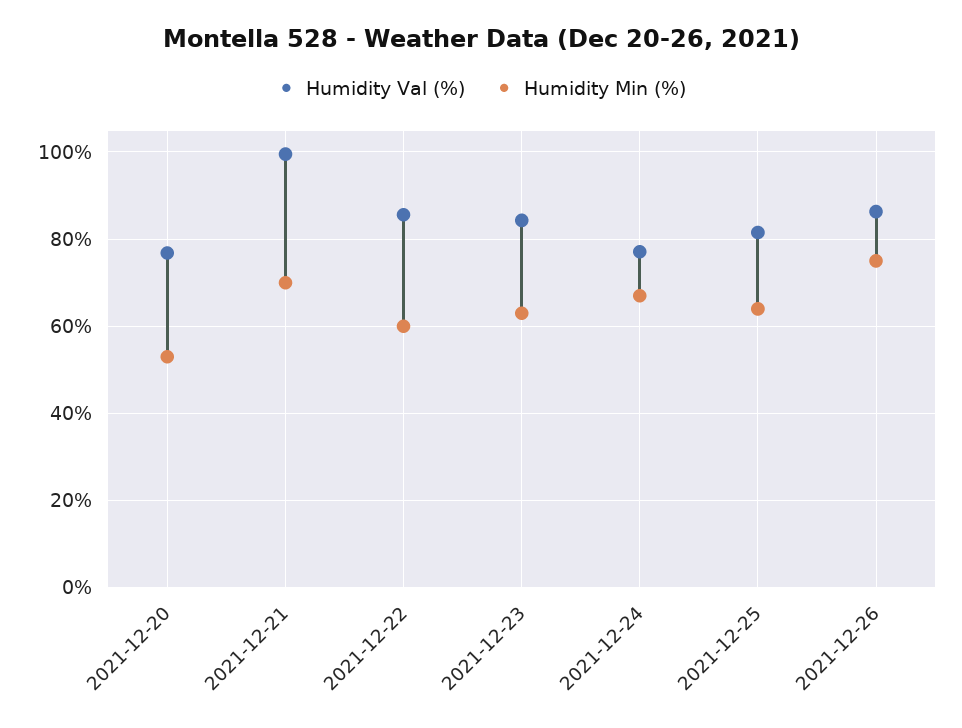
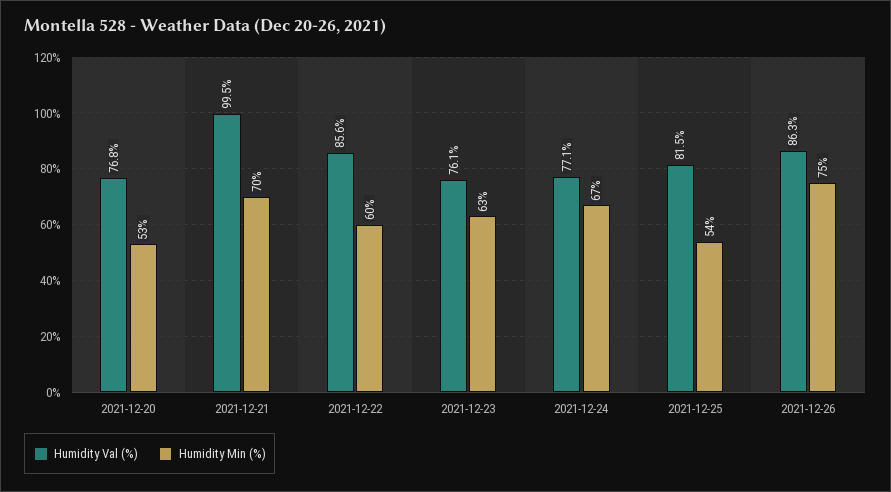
  {
    "Humidity Val (%)": {
      "2021-12-20": 76.8,
      "2021-12-21": 99.5,
      "2021-12-22": 85.6,
-     "2021-12-23": 84,
+     "2021-12-23": 76.1,
      "2021-12-24": 77.1,
      "2021-12-25": 81.5,
      "2021-12-26": 86.3
    },
    "Humidity Min (%)": {
      "2021-12-20": 53,
      "2021-12-21": 70,
      "2021-12-22": 60,
      "2021-12-23": 63,
      "2021-12-24": 67,
-     "2021-12-25": 64,
+     "2021-12-25": 54,
      "2021-12-26": 75
    }
  }

